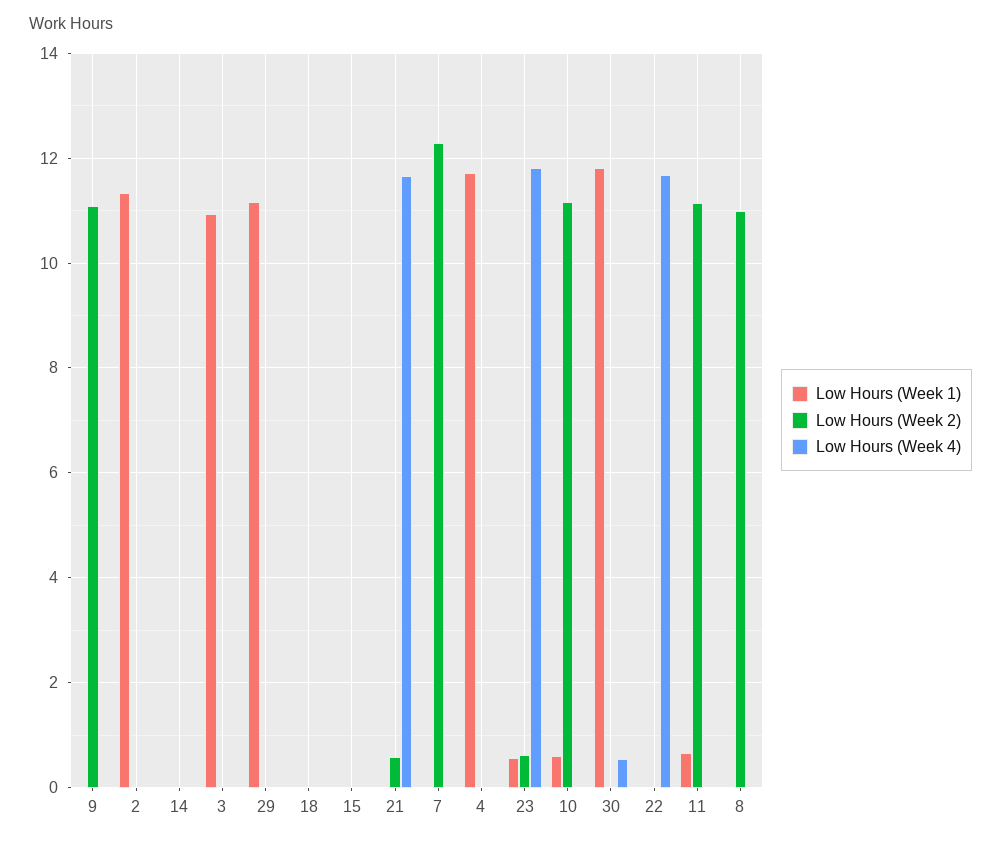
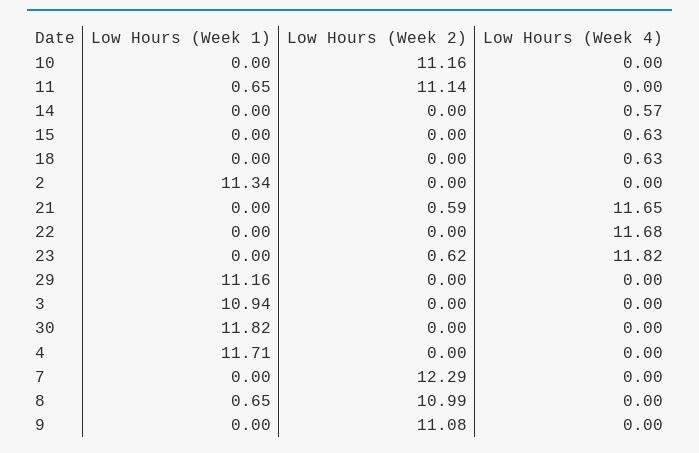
  {
    "Low Hours (Week 1)": {
      "9": 0,
      "2": 11.34,
      "14": 0,
      "3": 10.94,
      "29": 11.16,
      "18": 0,
      "15": 0,
      "21": 0,
      "7": 0,
      "4": 11.71,
-     "23": 0.6,
+     "23": 0,
-     "10": 0.6,
+     "10": 0,
      "30": 11.82,
      "22": 0,
      "11": 0.65,
-     "8": 0
+     "8": 0.65
    },
    "Low Hours (Week 2)": {
      "9": 11.08,
      "2": 0,
      "14": 0,
      "3": 0,
      "29": 0,
      "18": 0,
      "15": 0,
      "21": 0.59,
      "7": 12.29,
      "4": 0,
      "23": 0.62,
      "10": 11.16,
      "30": 0,
      "22": 0,
      "11": 11.14,
      "8": 10.99
    },
    "Low Hours (Week 4)": {
      "9": 0,
      "2": 0,
-     "14": 0,
+     "14": 0.57,
      "3": 0,
      "29": 0,
-     "18": 0,
+     "18": 0.63,
-     "15": 0,
+     "15": 0.63,
      "21": 11.65,
      "7": 0,
      "4": 0,
      "23": 11.82,
      "10": 0,
-     "30": 0.6,
+     "30": 0,
      "22": 11.68,
      "11": 0,
      "8": 0
    }
  }

